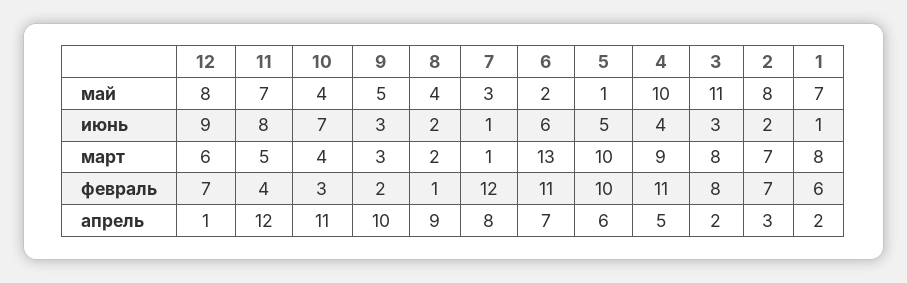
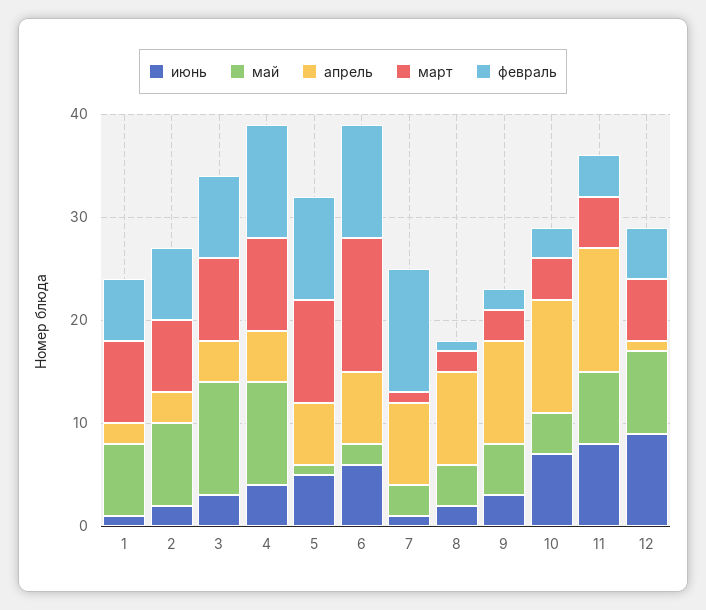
  {
    "май": {
      "12": 8,
      "11": 7,
      "10": 4,
      "9": 5,
      "8": 4,
      "7": 3,
      "6": 2,
      "5": 1,
      "4": 10,
      "3": 11,
      "2": 8,
      "1": 7
    },
    "июнь": {
      "12": 9,
      "11": 8,
      "10": 7,
      "9": 3,
      "8": 2,
      "7": 1,
      "6": 6,
      "5": 5,
      "4": 4,
      "3": 3,
      "2": 2,
      "1": 1
    },
    "март": {
      "12": 6,
      "11": 5,
      "10": 4,
      "9": 3,
      "8": 2,
      "7": 1,
      "6": 13,
      "5": 10,
      "4": 9,
      "3": 8,
      "2": 7,
      "1": 8
    },
    "февраль": {
-     "12": 7,
+     "12": 5,
      "11": 4,
      "10": 3,
      "9": 2,
      "8": 1,
      "7": 12,
      "6": 11,
      "5": 10,
      "4": 11,
      "3": 8,
      "2": 7,
      "1": 6
    },
    "апрель": {
      "12": 1,
      "11": 12,
      "10": 11,
      "9": 10,
      "8": 9,
      "7": 8,
      "6": 7,
      "5": 6,
      "4": 5,
-     "3": 2,
+     "3": 4,
      "2": 3,
      "1": 2
    }
  }

